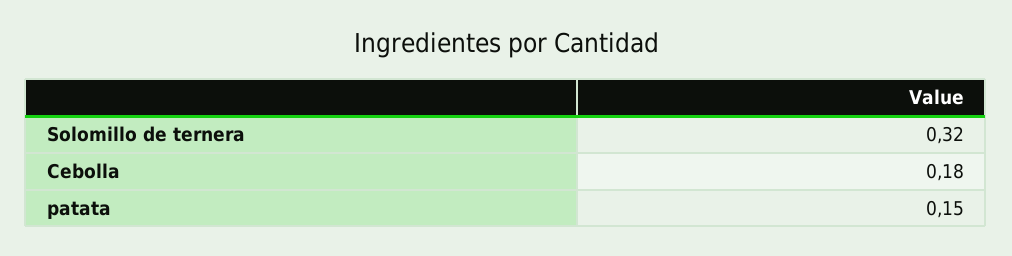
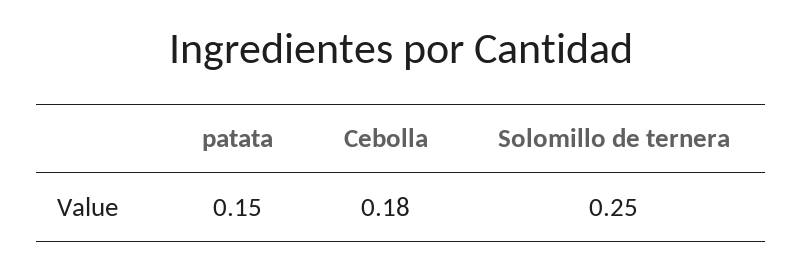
  {
-   "Solomillo de ternera": 0.32,
+   "Solomillo de ternera": 0.25,
    "Cebolla": 0.18,
    "patata": 0.15
  }

